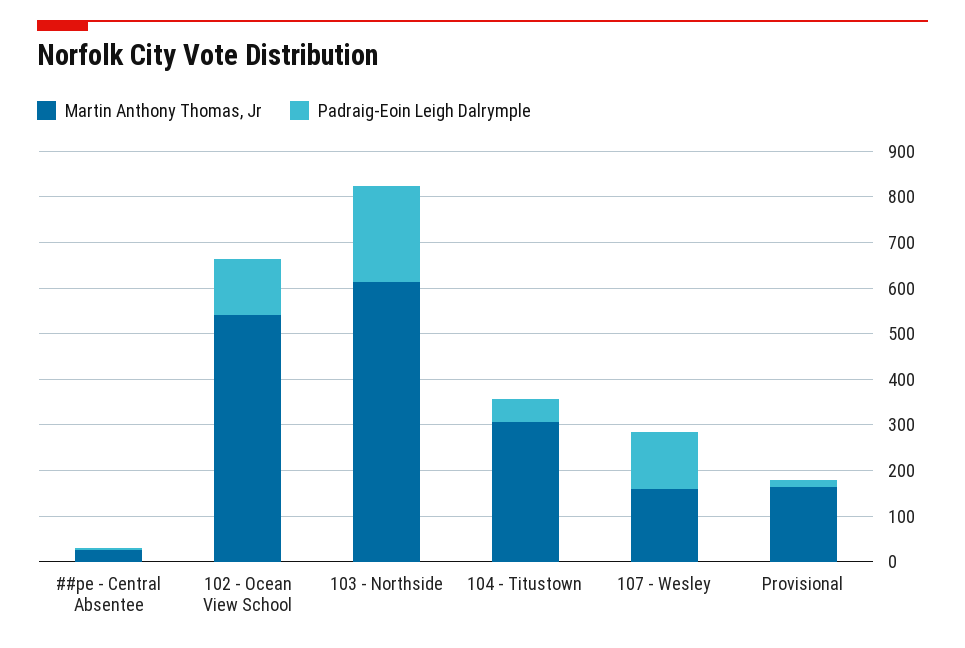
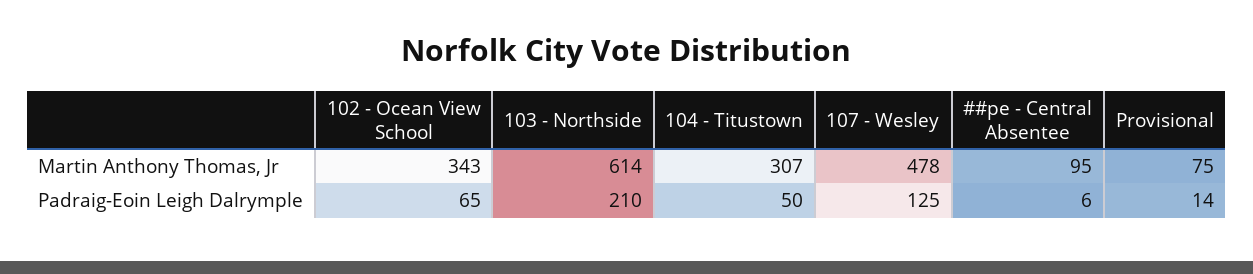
  {
    "Martin Anthony Thomas, Jr": {
-     "##pe - Central Absentee": 20,
+     "##pe - Central Absentee": 95,
-     "102 - Ocean View School": 540,
+     "102 - Ocean View School": 343,
      "103 - Northside": 614,
      "104 - Titustown": 307,
-     "107 - Wesley": 160,
+     "107 - Wesley": 478,
-     "Provisional": 160
+     "Provisional": 75
    },
    "Padraig-Eoin Leigh Dalrymple": {
      "##pe - Central Absentee": 6,
-     "102 - Ocean View School": 120,
+     "102 - Ocean View School": 65,
      "103 - Northside": 210,
      "104 - Titustown": 50,
      "107 - Wesley": 125,
      "Provisional": 14
    }
  }

